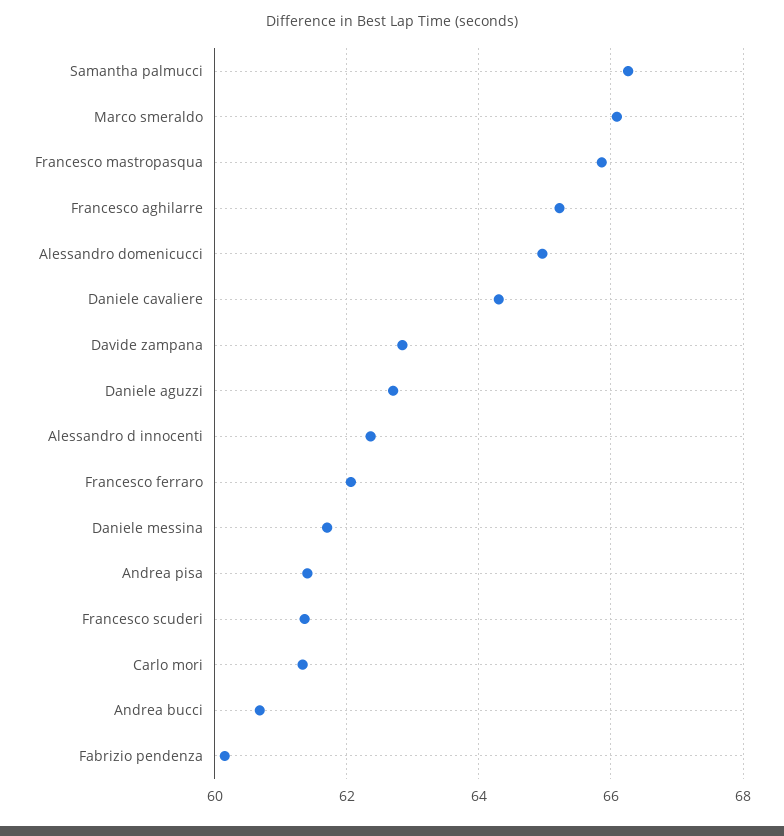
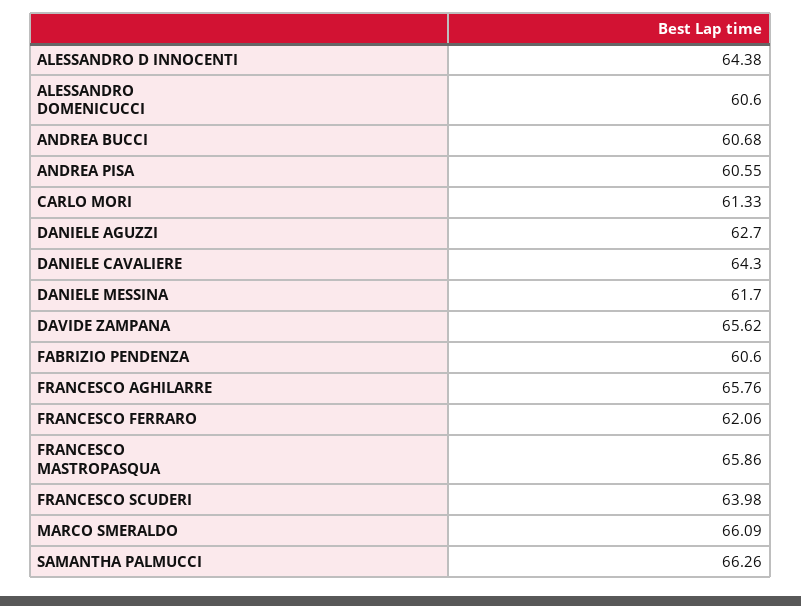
  {
    "Samantha palmucci": 66.26,
    "Marco smeraldo": 66.09,
    "Francesco mastropasqua": 65.86,
-   "Francesco aghilarre": 65.2,
+   "Francesco aghilarre": 65.76,
-   "Alessandro domenicucci": 65,
+   "Alessandro domenicucci": 60.6,
    "Daniele cavaliere": 64.3,
-   "Davide zampana": 62.8,
+   "Davide zampana": 65.62,
    "Daniele aguzzi": 62.7,
-   "Alessandro d innocenti": 62.4,
+   "Alessandro d innocenti": 64.38,
    "Francesco ferraro": 62.06,
    "Daniele messina": 61.7,
-   "Andrea pisa": 61.4,
+   "Andrea pisa": 60.55,
-   "Francesco scuderi": 61.4,
+   "Francesco scuderi": 63.98,
    "Carlo mori": 61.33,
    "Andrea bucci": 60.68,
-   "Fabrizio pendenza": 60.2
+   "Fabrizio pendenza": 60.6
  }

